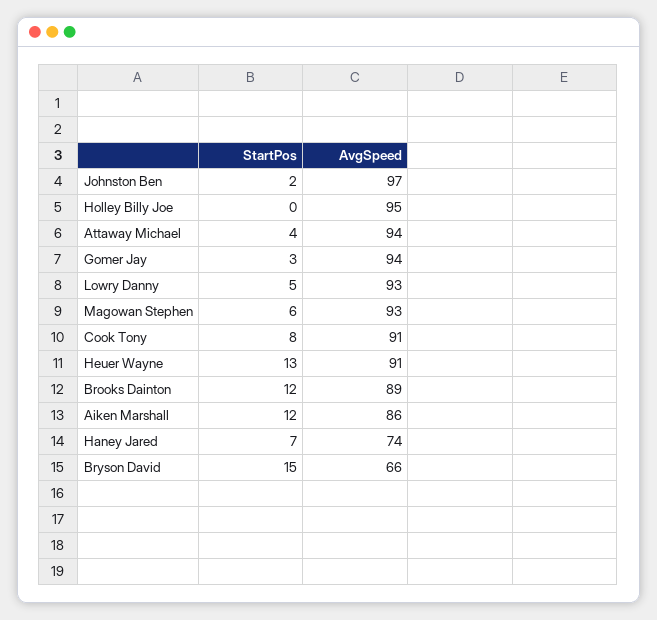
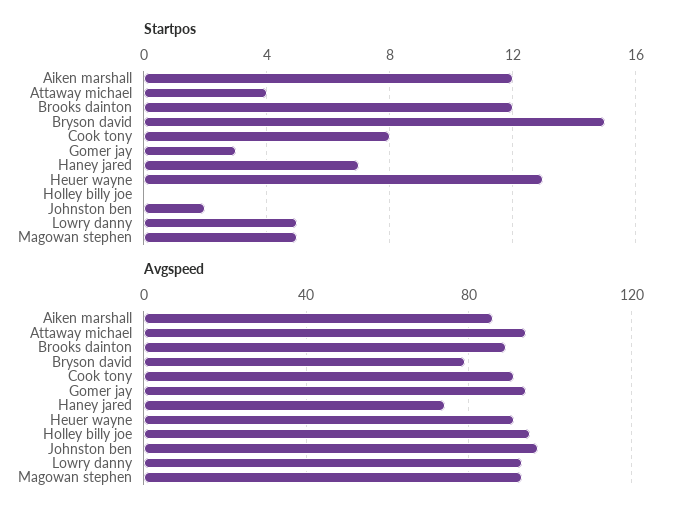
  {
    "StartPos": {
      "Johnston Ben": 2,
      "Holley Billy Joe": 0,
      "Attaway Michael": 4,
      "Gomer Jay": 3,
      "Lowry Danny": 5,
-     "Magowan Stephen": 6,
+     "Magowan Stephen": 5,
      "Cook Tony": 8,
      "Heuer Wayne": 13,
      "Brooks Dainton": 12,
      "Aiken Marshall": 12,
      "Haney Jared": 7,
      "Bryson David": 15
    },
    "AvgSpeed": {
      "Johnston Ben": 97,
      "Holley Billy Joe": 95,
      "Attaway Michael": 94,
      "Gomer Jay": 94,
      "Lowry Danny": 93,
      "Magowan Stephen": 93,
      "Cook Tony": 91,
      "Heuer Wayne": 91,
      "Brooks Dainton": 89,
      "Aiken Marshall": 86,
      "Haney Jared": 74,
-     "Bryson David": 66
+     "Bryson David": 80
    }
  }

